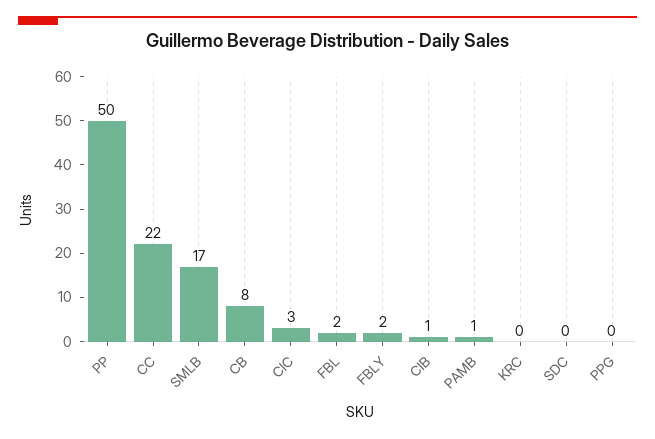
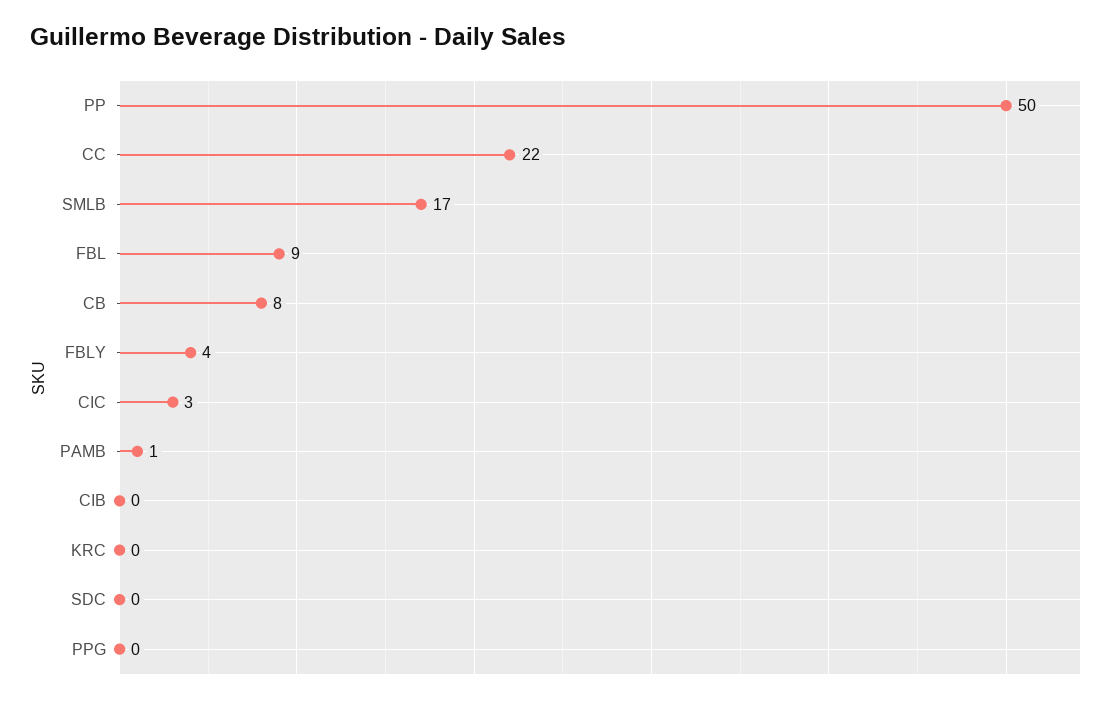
  {
    "PP": 50,
    "CC": 22,
    "SMLB": 17,
    "CB": 8,
    "CIC": 3,
-   "FBL": 2,
+   "FBL": 9,
-   "FBLY": 2,
+   "FBLY": 4,
-   "CIB": 1,
+   "CIB": 0,
    "PAMB": 1,
    "KRC": 0,
    "SDC": 0,
    "PPG": 0
  }

